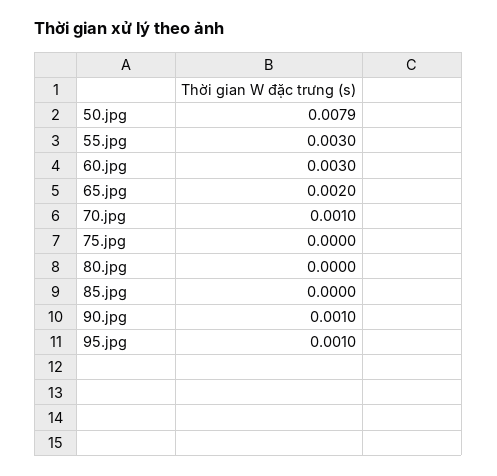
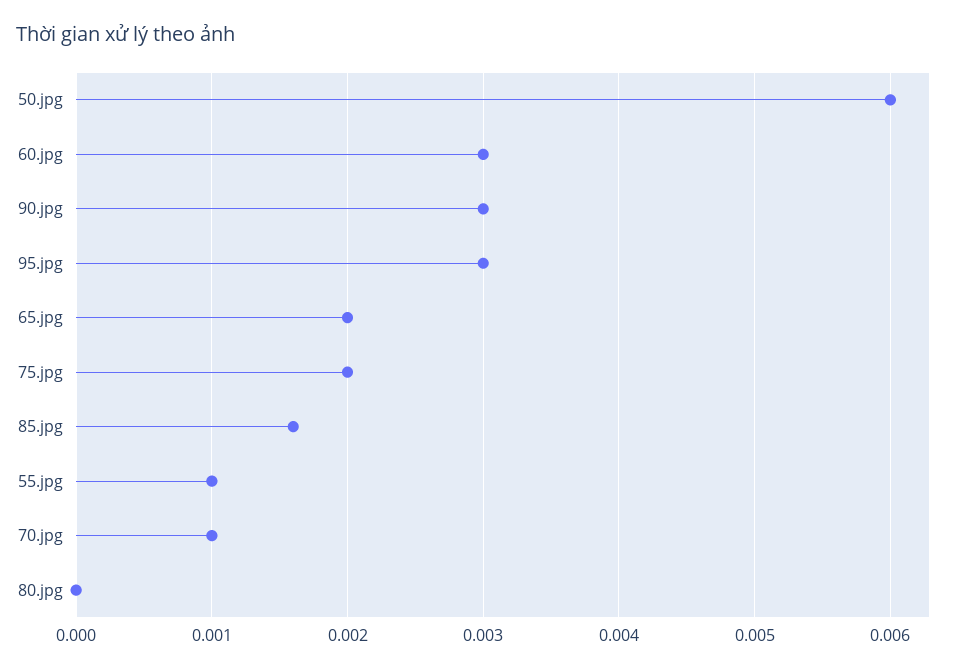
  {
-   "50.jpg": 0.0079,
+   "50.jpg": 0.006,
-   "55.jpg": 0.003,
+   "55.jpg": 0.001,
    "60.jpg": 0.003,
    "65.jpg": 0.002,
    "70.jpg": 0.001,
-   "75.jpg": 0,
+   "75.jpg": 0.002,
    "80.jpg": 0,
-   "85.jpg": 0,
+   "85.jpg": 0.0016,
-   "90.jpg": 0.001,
+   "90.jpg": 0.003,
-   "95.jpg": 0.001
+   "95.jpg": 0.003
  }

